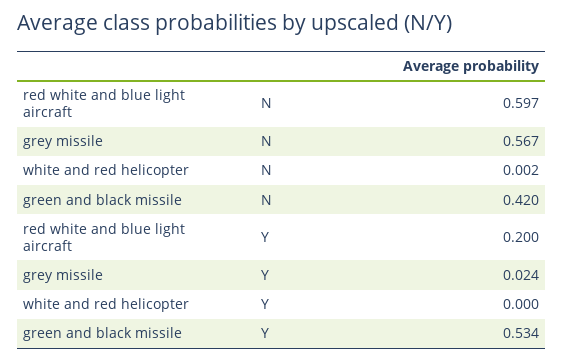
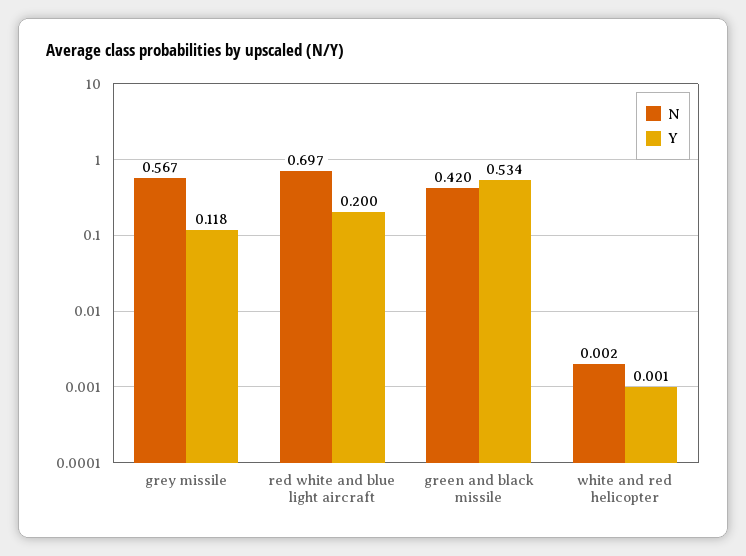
  {
    "N": {
-     "red white and blue light aircraft": 0.597,
+     "red white and blue light aircraft": 0.697,
      "grey missile": 0.567,
      "white and red helicopter": 0.002,
      "green and black missile": 0.42
    },
    "Y": {
      "red white and blue light aircraft": 0.2,
-     "grey missile": 0.024,
+     "grey missile": 0.118,
-     "white and red helicopter": 0,
+     "white and red helicopter": 0.001,
      "green and black missile": 0.534
    }
  }

